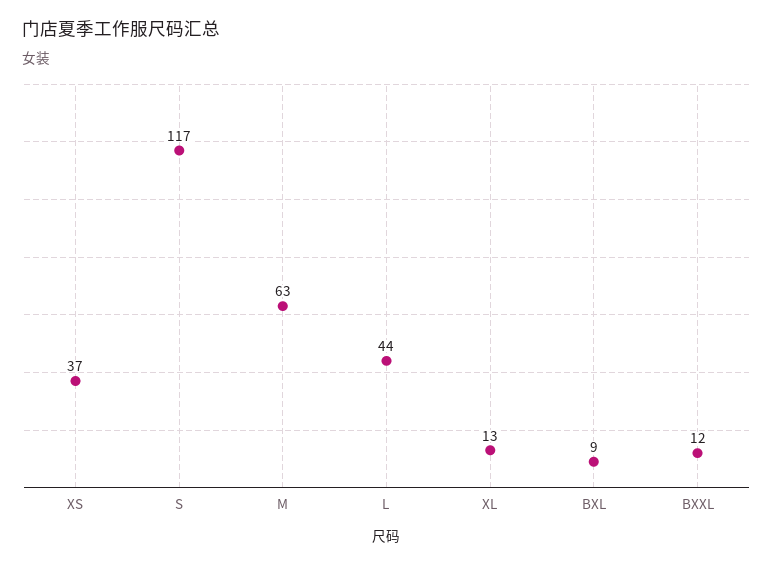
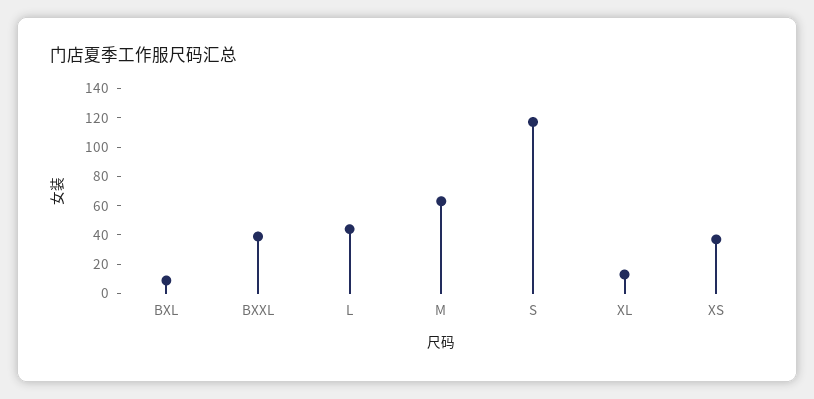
  {
    "XS": 37,
    "S": 117,
    "M": 63,
    "L": 44,
    "XL": 13,
    "BXL": 9,
-   "BXXL": 12
+   "BXXL": 40
  }

